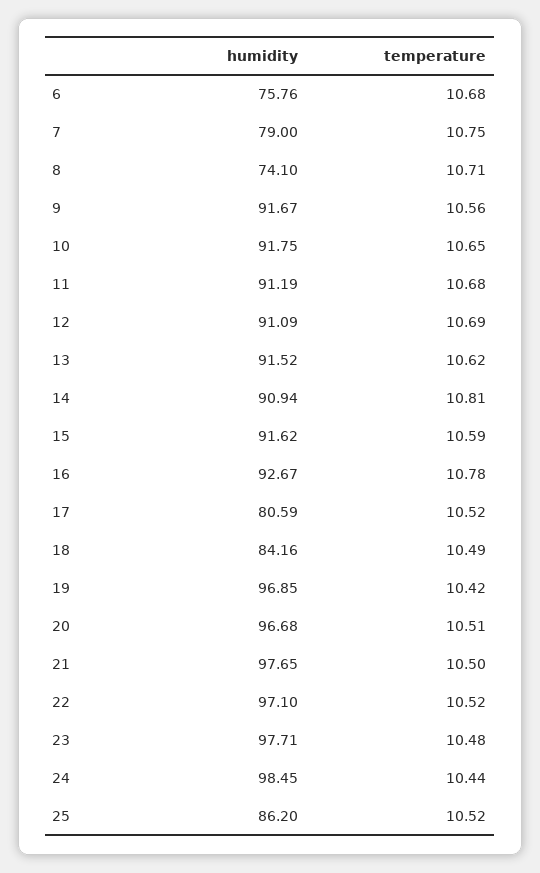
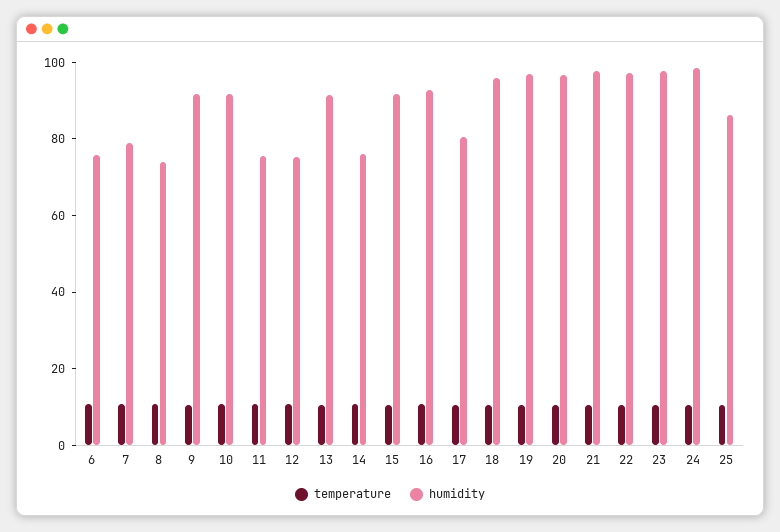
  {
    "humidity": {
      "6": 75.76,
      "7": 79,
      "8": 74.1,
      "9": 91.67,
      "10": 91.75,
-     "11": 91.19,
+     "11": 75,
-     "12": 91.09,
+     "12": 75,
      "13": 91.52,
-     "14": 90.94,
+     "14": 75,
      "15": 91.62,
      "16": 92.67,
      "17": 80.59,
-     "18": 84.16,
+     "18": 95,
      "19": 96.85,
      "20": 96.68,
      "21": 97.65,
      "22": 97.1,
      "23": 97.71,
      "24": 98.45,
      "25": 86.2
    },
    "temperature": {
      "6": 10.68,
      "7": 10.75,
      "8": 10.71,
      "9": 10.56,
      "10": 10.65,
      "11": 10.68,
      "12": 10.69,
      "13": 10.62,
      "14": 10.81,
      "15": 10.59,
      "16": 10.78,
      "17": 10.52,
      "18": 10.49,
      "19": 10.42,
      "20": 10.51,
      "21": 10.5,
      "22": 10.52,
      "23": 10.48,
      "24": 10.44,
      "25": 10.52
    }
  }

